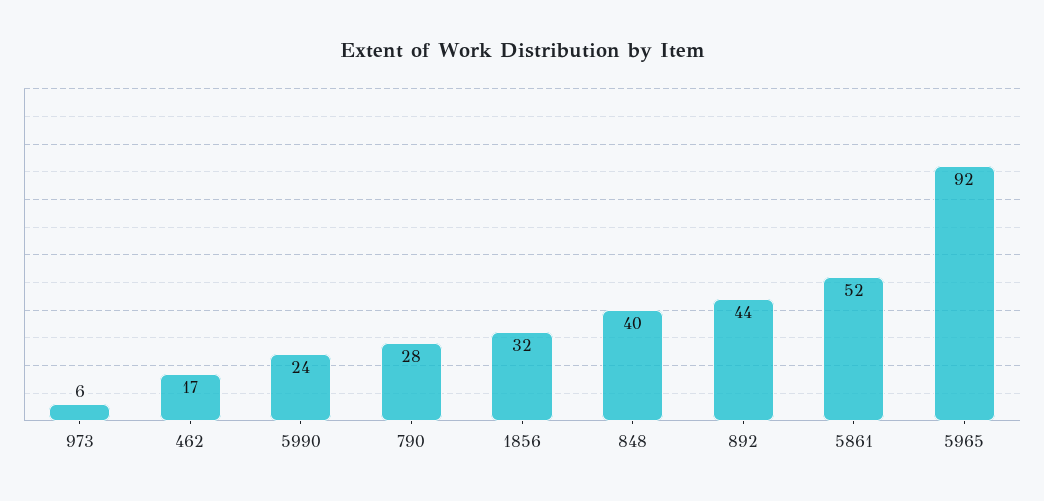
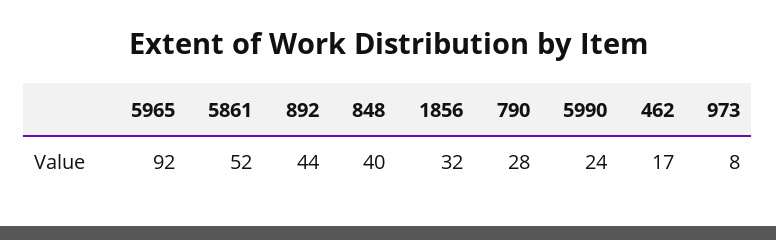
  {
-   "973": 6,
+   "973": 8,
    "462": 17,
    "5990": 24,
    "790": 28,
    "1856": 32,
    "848": 40,
    "892": 44,
    "5861": 52,
    "5965": 92
  }

